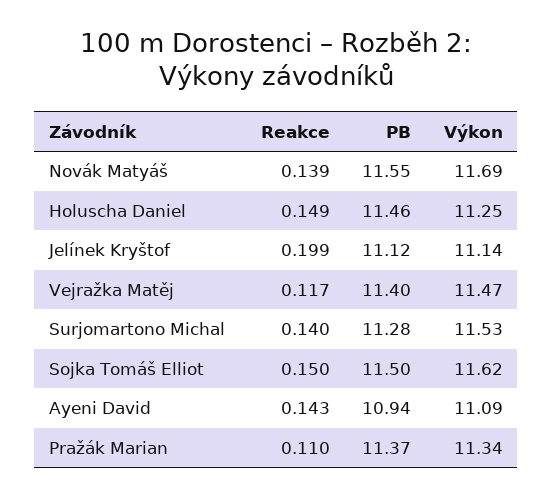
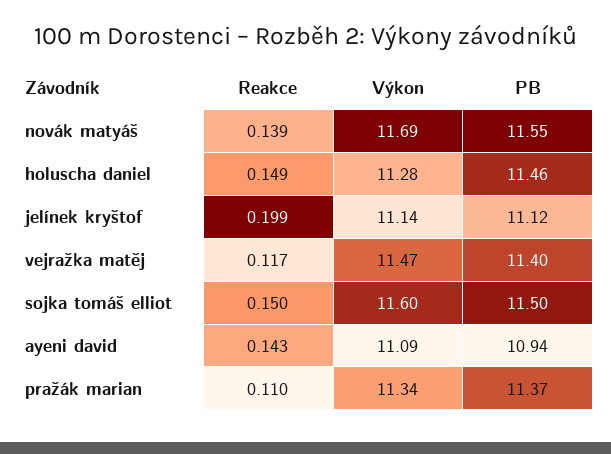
  {
    "Reakce": {
      "Novák Matyáš": 0.139,
      "Holuscha Daniel": 0.149,
      "Jelínek Kryštof": 0.199,
      "Vejražka Matěj": 0.117,
-     "Surjomartono Michal": 0.14,
      "Sojka Tomáš Elliot": 0.15,
      "Ayeni David": 0.143,
      "Pražák Marian": 0.11
    },
    "PB": {
      "Novák Matyáš": 11.55,
      "Holuscha Daniel": 11.46,
      "Jelínek Kryštof": 11.12,
      "Vejražka Matěj": 11.4,
-     "Surjomartono Michal": 11.28,
      "Sojka Tomáš Elliot": 11.5,
      "Ayeni David": 10.94,
      "Pražák Marian": 11.37
    },
    "Výkon": {
      "Novák Matyáš": 11.69,
-     "Holuscha Daniel": 11.25,
+     "Holuscha Daniel": 11.28,
      "Jelínek Kryštof": 11.14,
      "Vejražka Matěj": 11.47,
-     "Surjomartono Michal": 11.53,
-     "Sojka Tomáš Elliot": 11.62,
+     "Sojka Tomáš Elliot": 11.6,
      "Ayeni David": 11.09,
      "Pražák Marian": 11.34
    }
  }

